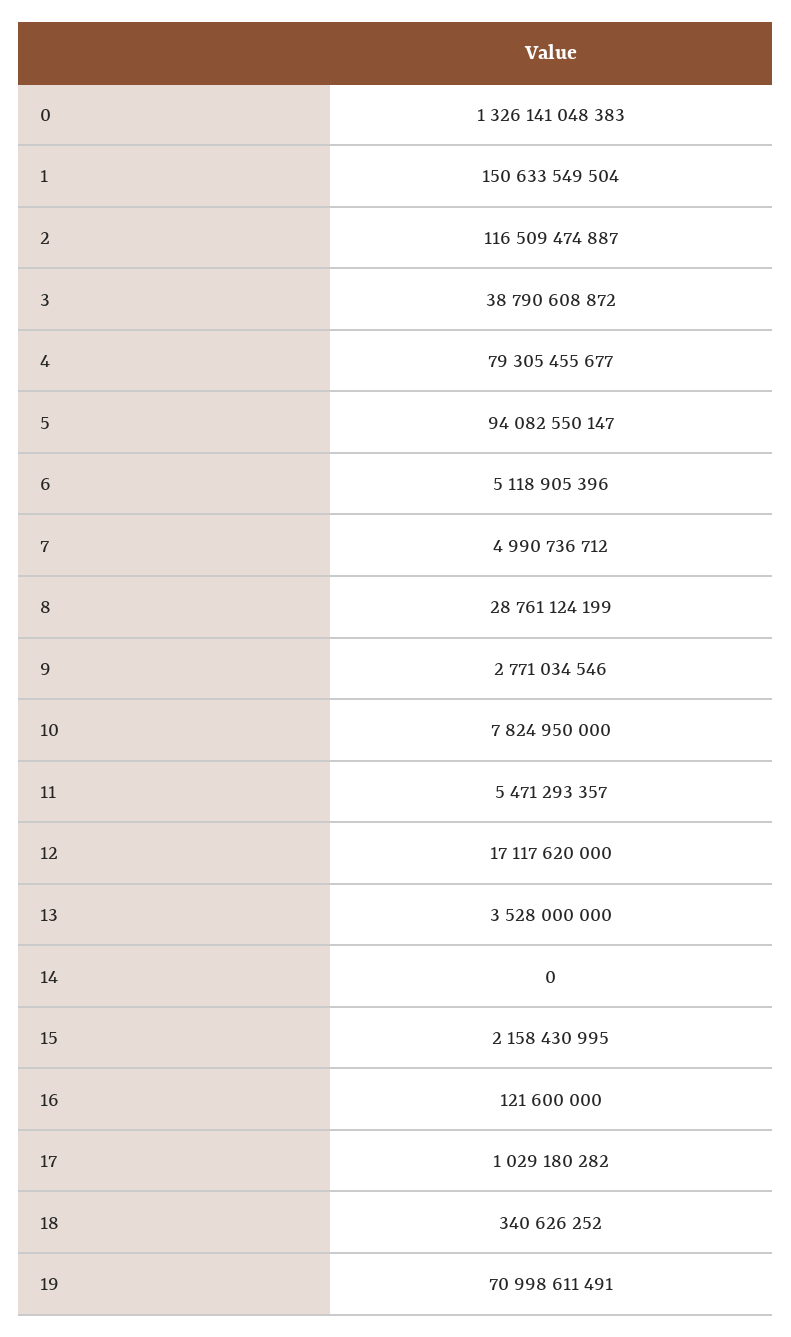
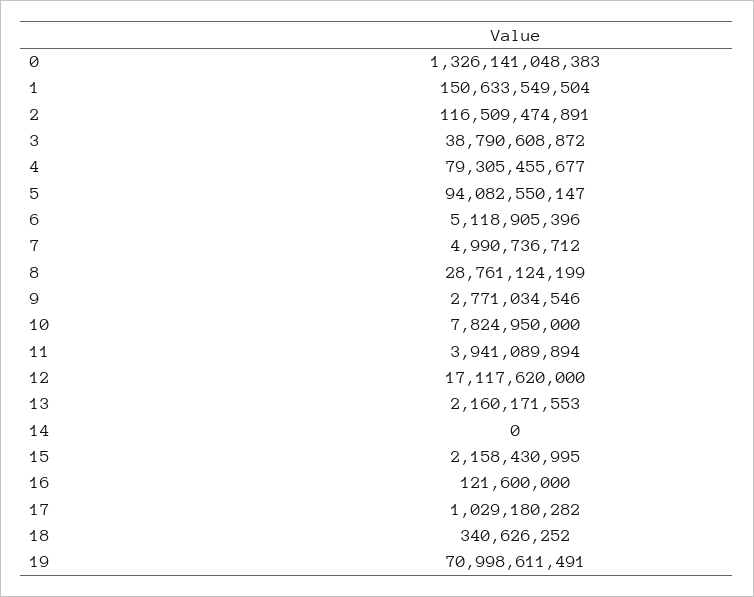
  {
    "0": 1326141048383,
    "1": 150633549504,
-   "2": 116509474887,
+   "2": 116509474891,
    "3": 38790608872,
    "4": 79305455677,
    "5": 94082550147,
    "6": 5118905396,
    "7": 4990736712,
    "8": 28761124199,
    "9": 2771034546,
    "10": 7824950000,
-   "11": 5471293357,
+   "11": 3941089894,
    "12": 17117620000,
-   "13": 3528000000,
+   "13": 2160171553,
    "14": 0,
    "15": 2158430995,
    "16": 121600000,
    "17": 1029180282,
    "18": 340626252,
    "19": 70998611491
  }

